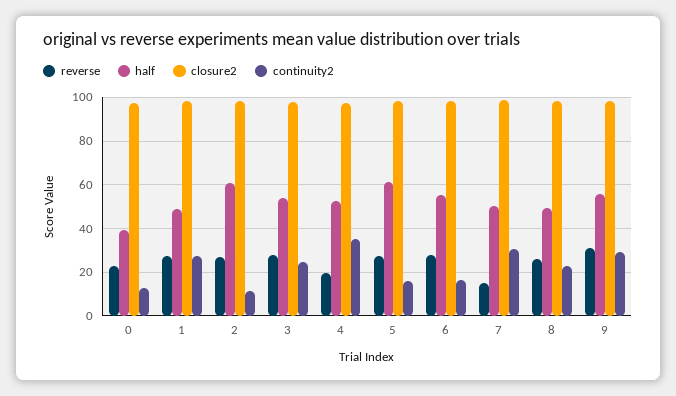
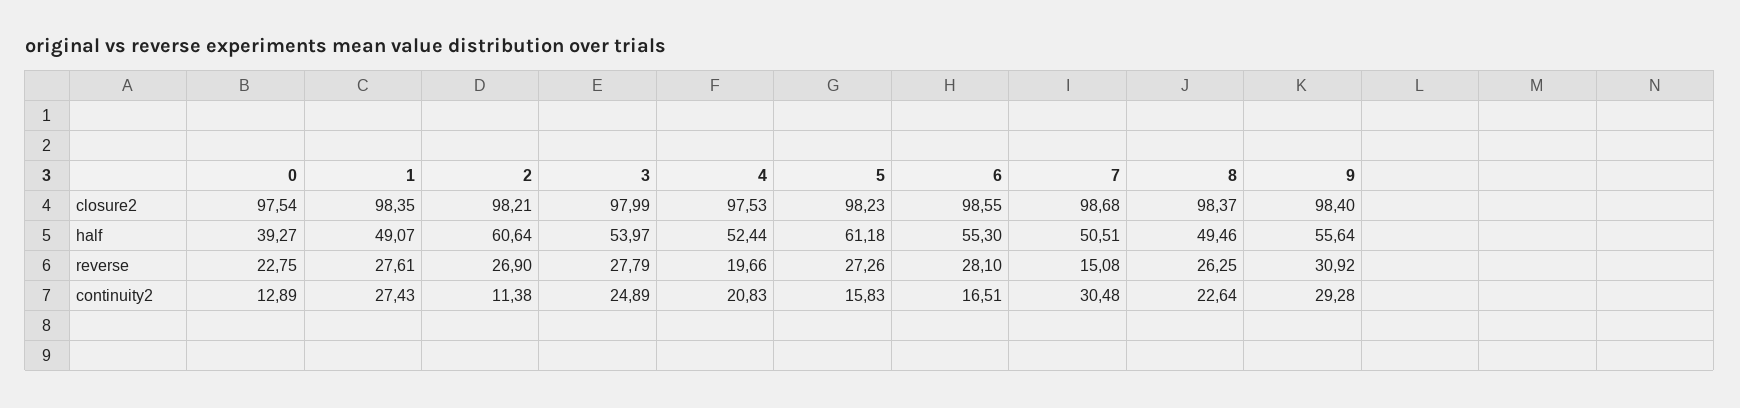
  {
    "reverse": {
      "0": 22.75,
      "1": 27.61,
      "2": 26.9,
      "3": 27.79,
      "4": 19.66,
      "5": 27.26,
      "6": 28.1,
      "7": 15.08,
      "8": 26.25,
      "9": 30.92
    },
    "half": {
      "0": 39.27,
      "1": 49.07,
      "2": 60.64,
      "3": 53.97,
      "4": 52.44,
      "5": 61.18,
      "6": 55.3,
      "7": 50.51,
      "8": 49.46,
      "9": 55.64
    },
    "closure2": {
      "0": 97.54,
      "1": 98.35,
      "2": 98.21,
      "3": 97.99,
      "4": 97.53,
      "5": 98.23,
      "6": 98.55,
      "7": 98.68,
      "8": 98.37,
      "9": 98.4
    },
    "continuity2": {
      "0": 12.89,
      "1": 27.43,
      "2": 11.38,
      "3": 24.89,
-     "4": 35,
+     "4": 20.83,
      "5": 15.83,
      "6": 16.51,
      "7": 30.48,
      "8": 22.64,
      "9": 29.28
    }
  }

